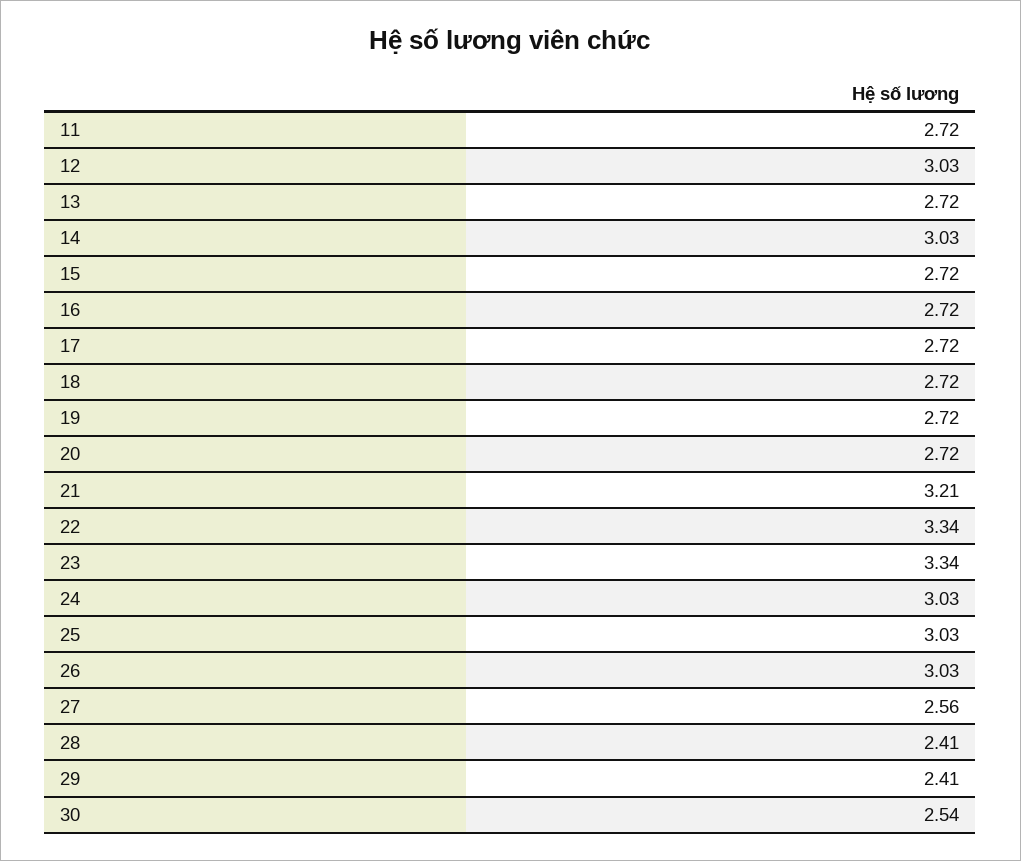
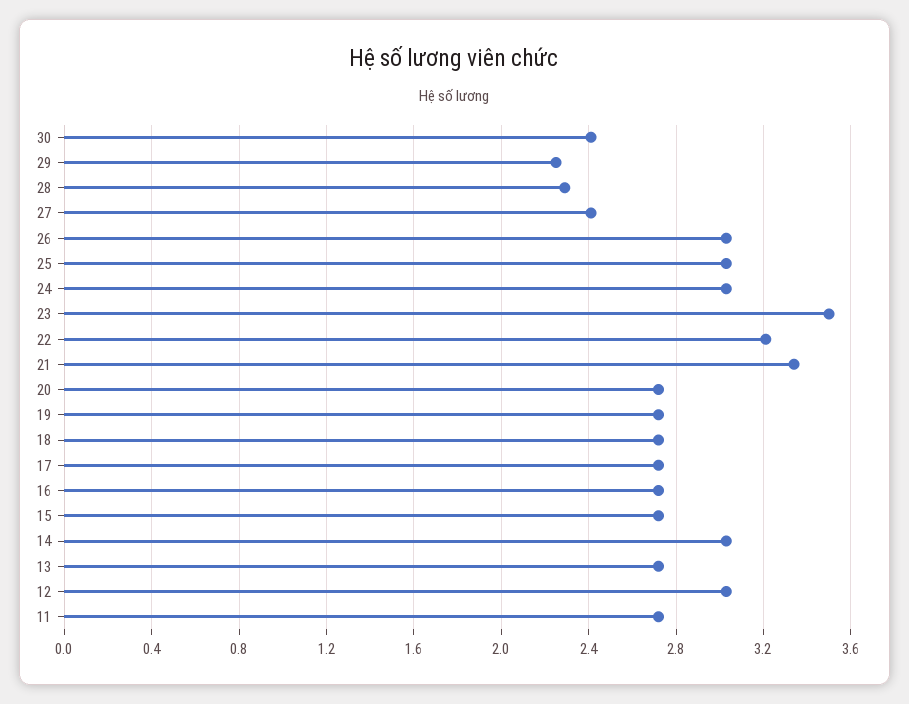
  {
    "11": 2.72,
    "12": 3.03,
    "13": 2.72,
    "14": 3.03,
    "15": 2.72,
    "16": 2.72,
    "17": 2.72,
    "18": 2.72,
    "19": 2.72,
    "20": 2.72,
-   "21": 3.21,
+   "21": 3.35,
-   "22": 3.34,
+   "22": 3.2,
-   "23": 3.34,
+   "23": 3.5,
    "24": 3.03,
    "25": 3.03,
    "26": 3.03,
-   "27": 2.56,
+   "27": 2.4,
-   "28": 2.41,
+   "28": 2.3,
-   "29": 2.41,
+   "29": 2.25,
-   "30": 2.54
+   "30": 2.4
  }

